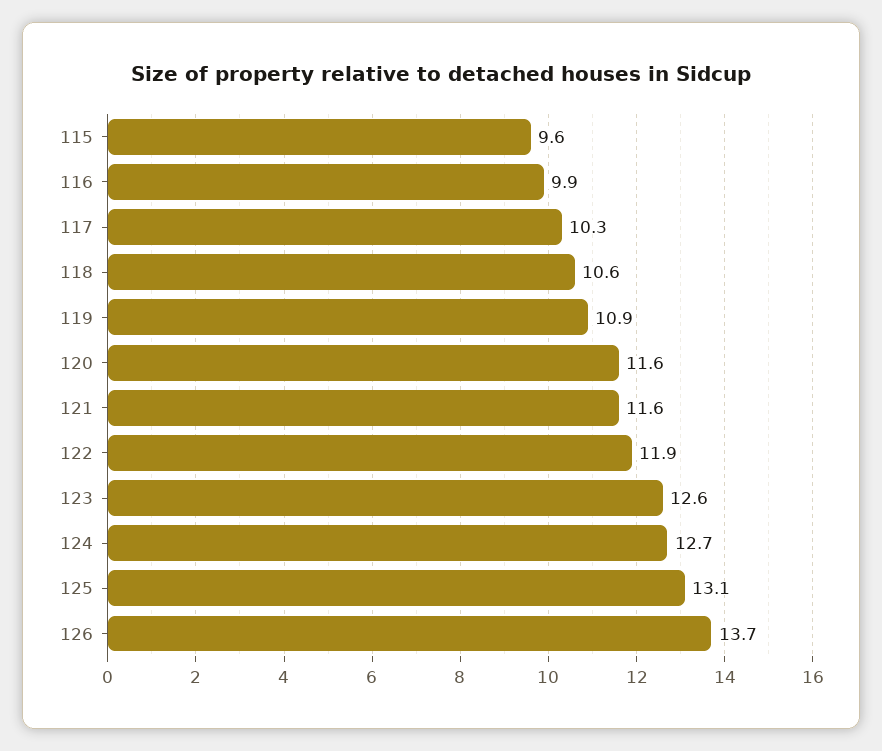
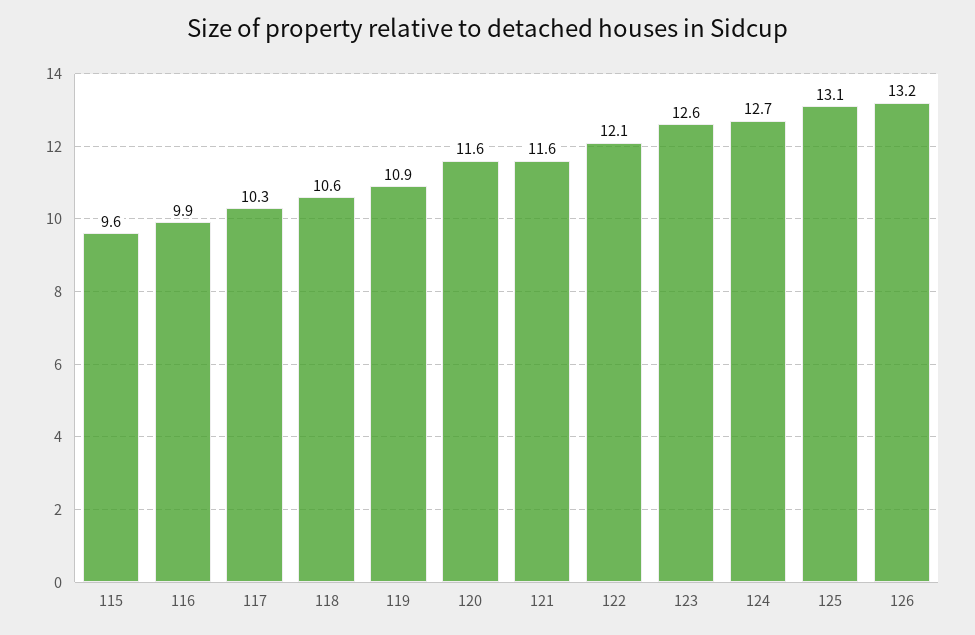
  {
    "115": 9.6,
    "116": 9.9,
    "117": 10.3,
    "118": 10.6,
    "119": 10.9,
    "120": 11.6,
    "121": 11.6,
-   "122": 11.9,
+   "122": 12.1,
    "123": 12.6,
    "124": 12.7,
    "125": 13.1,
-   "126": 13.7
+   "126": 13.2
  }

